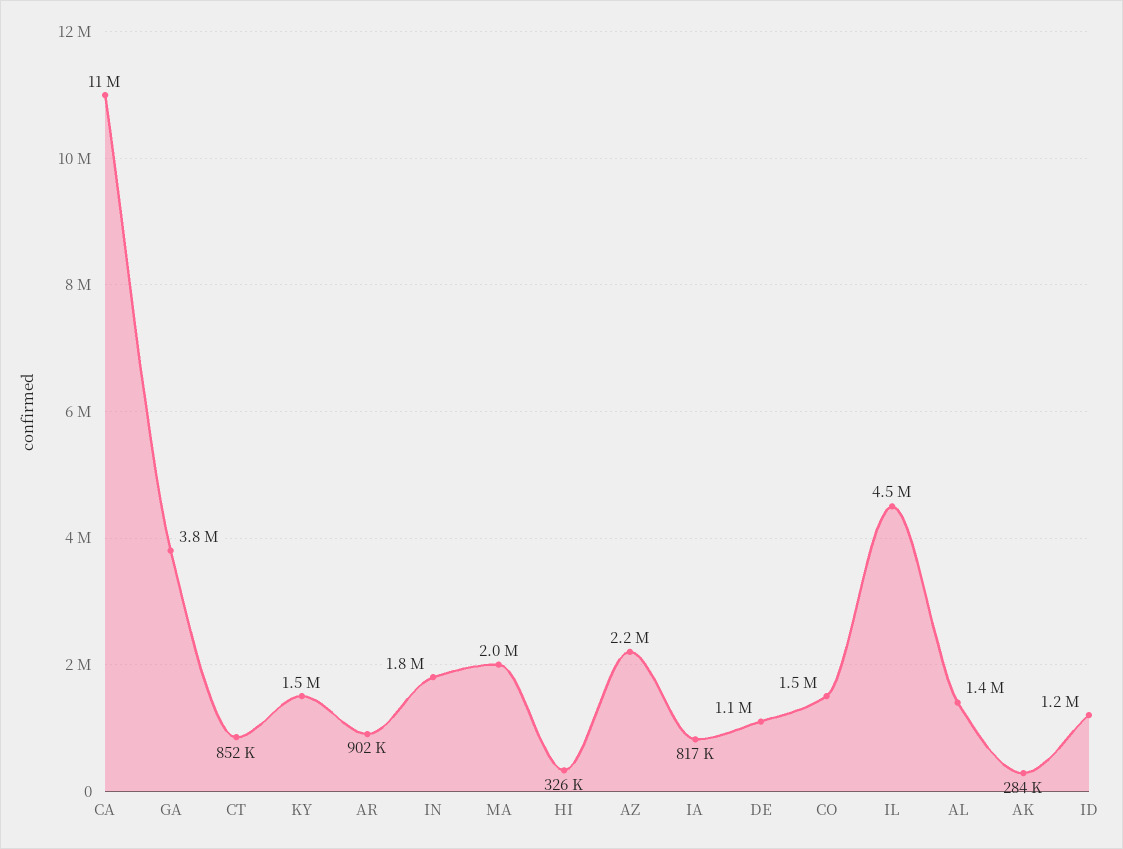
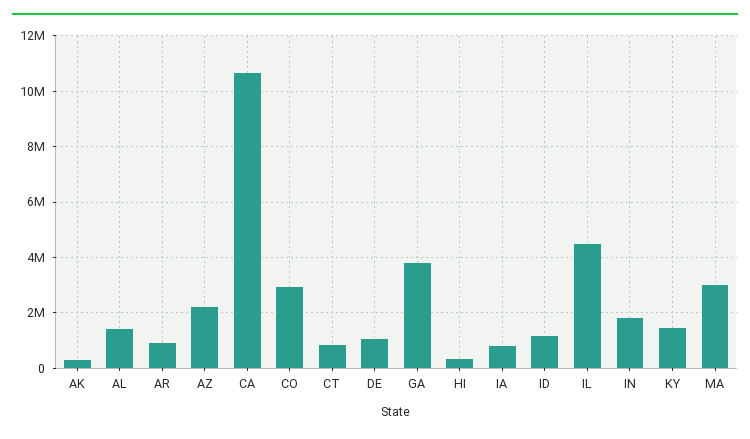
  {
    "CA": 11000000,
    "GA": 3800000,
    "CT": 852000,
    "KY": 1500000,
    "AR": 902000,
    "IN": 1800000,
-   "MA": 2000000,
+   "MA": 3000000,
    "HI": 326000,
    "AZ": 2200000,
    "IA": 817000,
    "DE": 1100000,
-   "CO": 1500000,
+   "CO": 3000000,
    "IL": 4500000,
    "AL": 1400000,
    "AK": 284000,
    "ID": 1200000
  }

